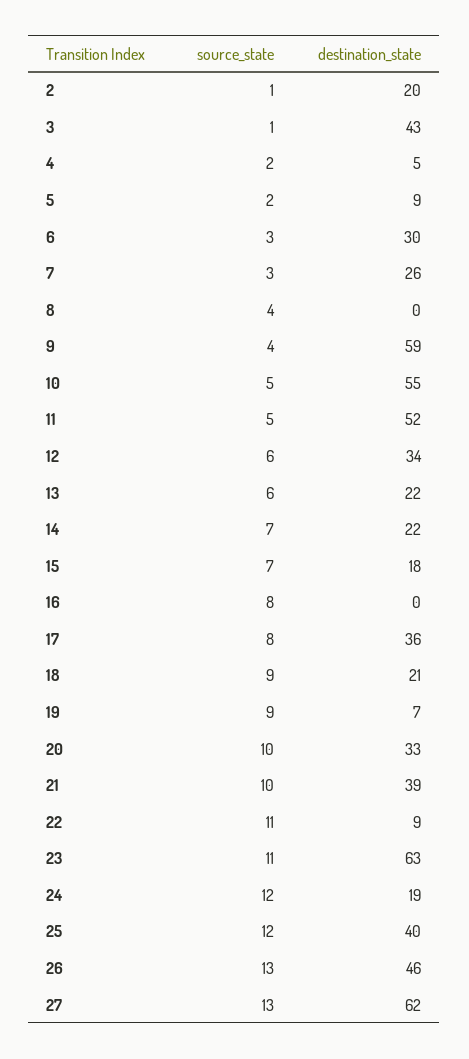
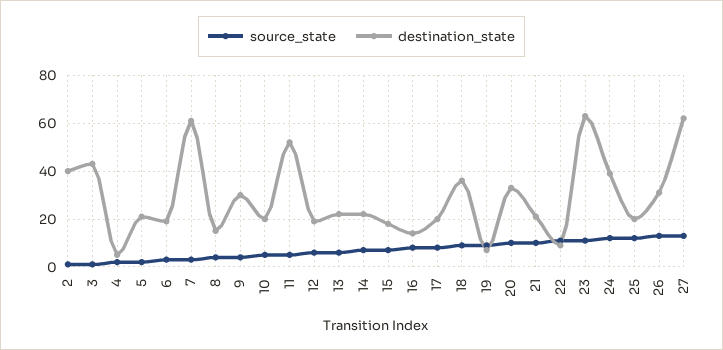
  {
    "source_state": {
      "2": 1,
      "3": 1,
      "4": 2,
      "5": 2,
      "6": 3,
      "7": 3,
      "8": 4,
      "9": 4,
      "10": 5,
      "11": 5,
      "12": 6,
      "13": 6,
      "14": 7,
      "15": 7,
      "16": 8,
      "17": 8,
      "18": 9,
      "19": 9,
      "20": 10,
      "21": 10,
      "22": 11,
      "23": 11,
      "24": 12,
      "25": 12,
      "26": 13,
      "27": 13
    },
    "destination_state": {
-     "2": 20,
+     "2": 40,
      "3": 43,
      "4": 5,
-     "5": 9,
+     "5": 20,
-     "6": 30,
+     "6": 20,
-     "7": 26,
+     "7": 60,
-     "8": 0,
+     "8": 15,
-     "9": 59,
+     "9": 30,
-     "10": 55,
+     "10": 20,
      "11": 52,
-     "12": 34,
+     "12": 20,
      "13": 22,
      "14": 22,
      "15": 18,
-     "16": 0,
+     "16": 15,
-     "17": 36,
+     "17": 20,
-     "18": 21,
+     "18": 35,
      "19": 7,
      "20": 33,
-     "21": 39,
+     "21": 20,
      "22": 9,
      "23": 63,
-     "24": 19,
+     "24": 40,
-     "25": 40,
+     "25": 20,
-     "26": 46,
+     "26": 30,
      "27": 62
    }
  }

